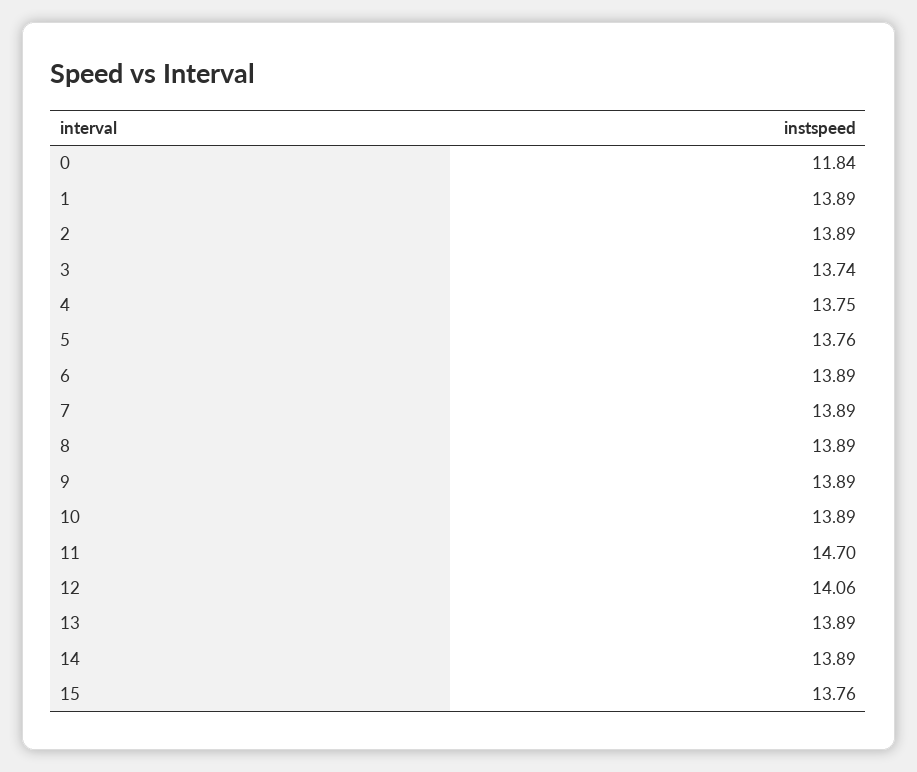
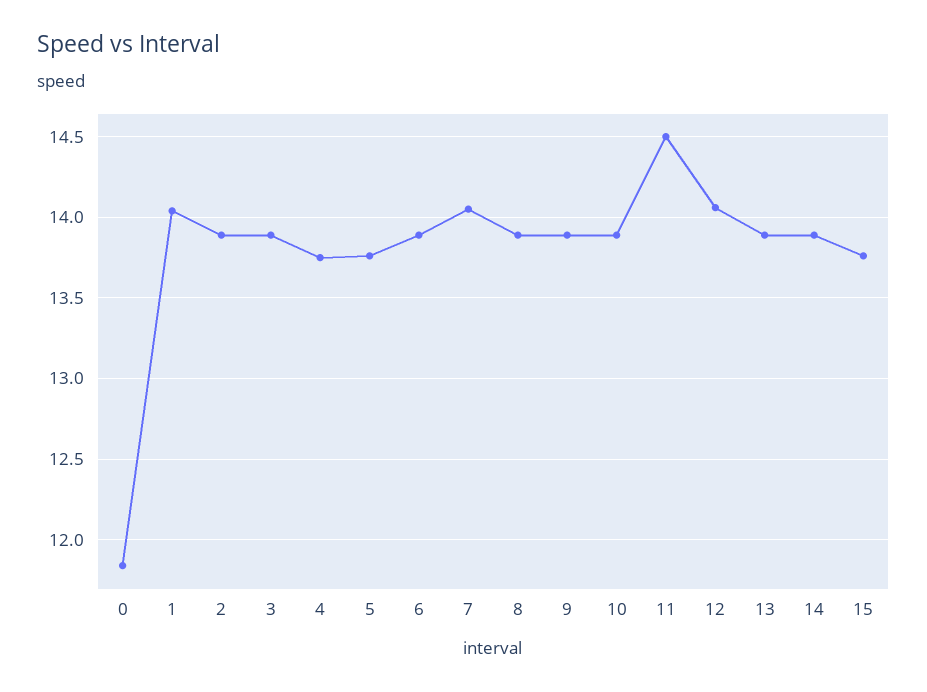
  {
    "0": 11.84,
-   "1": 13.89,
+   "1": 14.05,
    "2": 13.89,
-   "3": 13.74,
+   "3": 13.9,
    "4": 13.75,
    "5": 13.76,
    "6": 13.89,
-   "7": 13.89,
+   "7": 14.05,
    "8": 13.89,
    "9": 13.89,
    "10": 13.89,
-   "11": 14.7,
+   "11": 14.5,
    "12": 14.06,
    "13": 13.89,
    "14": 13.89,
    "15": 13.76
  }

